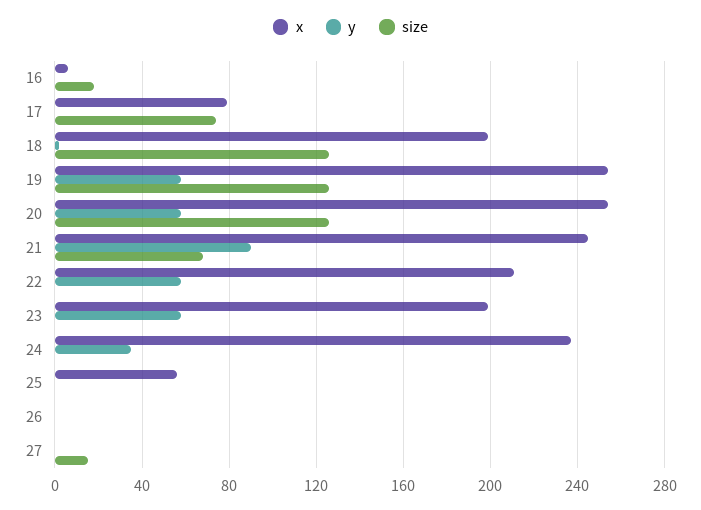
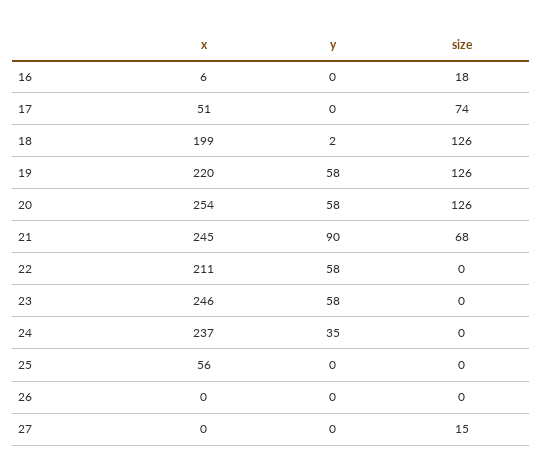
  {
    "x": {
      "16": 6,
-     "17": 80,
+     "17": 51,
      "18": 199,
-     "19": 255,
+     "19": 220,
      "20": 254,
      "21": 245,
      "22": 211,
-     "23": 200,
+     "23": 246,
      "24": 237,
      "25": 56,
      "26": 0,
      "27": 0
    },
    "y": {
      "16": 0,
      "17": 0,
      "18": 2,
      "19": 58,
      "20": 58,
      "21": 90,
      "22": 58,
      "23": 58,
      "24": 35,
      "25": 0,
      "26": 0,
      "27": 0
    },
    "size": {
      "16": 18,
      "17": 74,
      "18": 126,
      "19": 126,
      "20": 126,
      "21": 68,
      "22": 0,
      "23": 0,
      "24": 0,
      "25": 0,
      "26": 0,
      "27": 15
    }
  }

